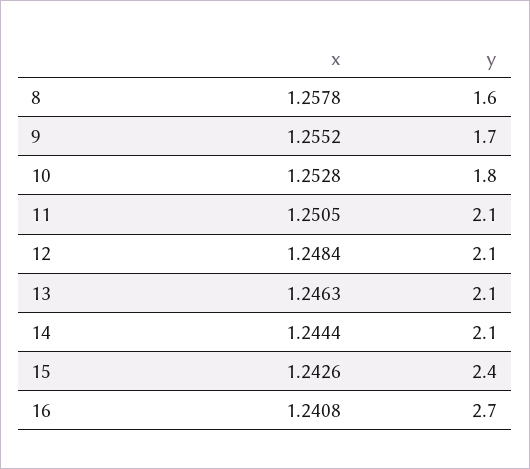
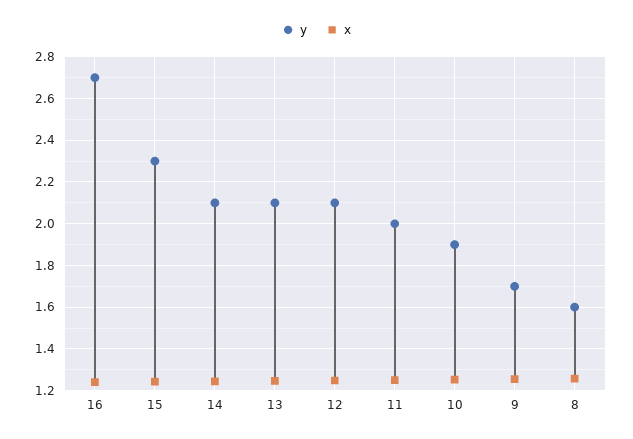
  {
    "x": {
      "8": 1.2578,
      "9": 1.2552,
      "10": 1.2528,
      "11": 1.2505,
      "12": 1.2484,
      "13": 1.2463,
      "14": 1.2444,
      "15": 1.2426,
      "16": 1.2408
    },
    "y": {
      "8": 1.6,
      "9": 1.7,
-     "10": 1.8,
+     "10": 1.9,
-     "11": 2.1,
+     "11": 2,
      "12": 2.1,
      "13": 2.1,
      "14": 2.1,
-     "15": 2.4,
+     "15": 2.3,
      "16": 2.7
    }
  }

